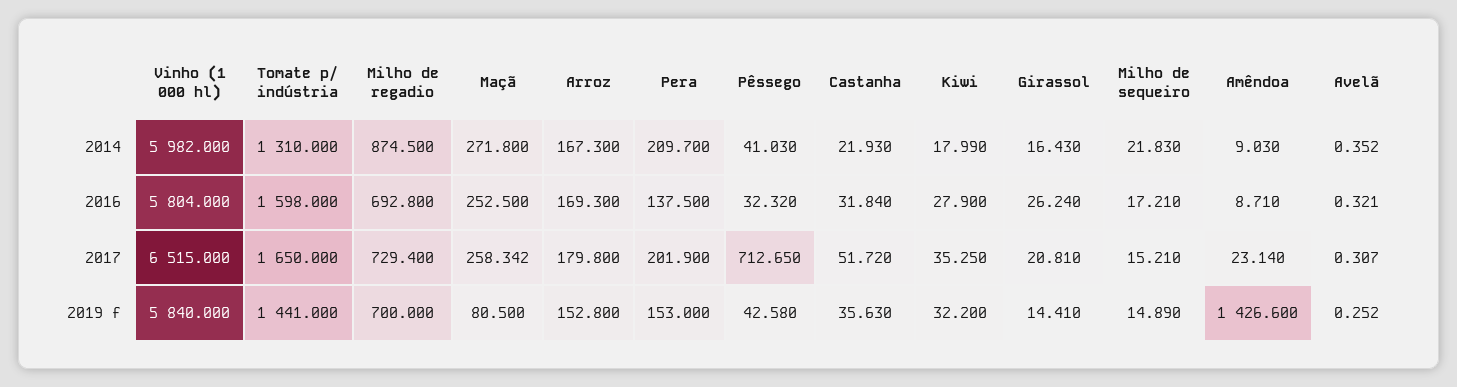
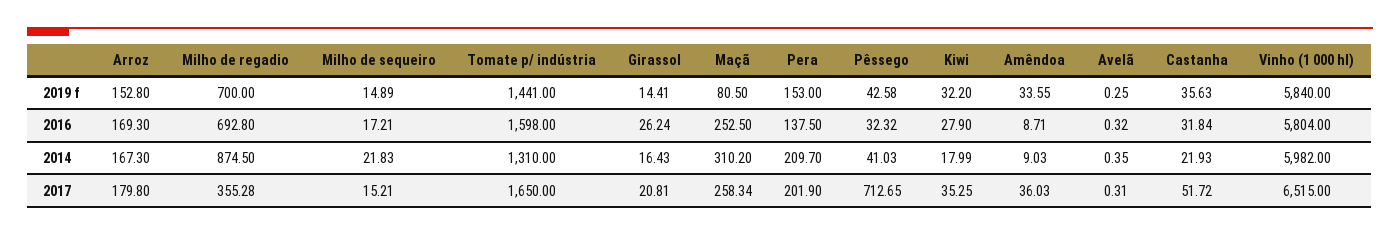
  {
    "Vinho (1 000 hl)": {
      "2014": 5982,
      "2016": 5804,
      "2017": 6515,
      "2019 f": 5840
    },
    "Tomate p/ indústria": {
      "2014": 1310,
      "2016": 1598,
      "2017": 1650,
      "2019 f": 1441
    },
    "Milho de regadio": {
      "2014": 874.5,
      "2016": 692.8,
-     "2017": 729.4,
+     "2017": 355.28,
      "2019 f": 700
    },
    "Maçã": {
-     "2014": 271.8,
+     "2014": 310.2,
      "2016": 252.5,
      "2017": 258.342,
      "2019 f": 80.5
    },
    "Arroz": {
      "2014": 167.3,
      "2016": 169.3,
      "2017": 179.8,
      "2019 f": 152.8
    },
    "Pera": {
      "2014": 209.7,
      "2016": 137.5,
      "2017": 201.9,
      "2019 f": 153
    },
    "Pêssego": {
      "2014": 41.03,
      "2016": 32.32,
      "2017": 712.65,
      "2019 f": 42.58
    },
    "Castanha": {
      "2014": 21.93,
      "2016": 31.84,
      "2017": 51.72,
      "2019 f": 35.63
    },
    "Kiwi": {
      "2014": 17.99,
      "2016": 27.9,
      "2017": 35.25,
      "2019 f": 32.2
    },
    "Girassol": {
      "2014": 16.43,
      "2016": 26.24,
      "2017": 20.81,
      "2019 f": 14.41
    },
    "Milho de sequeiro": {
      "2014": 21.83,
      "2016": 17.21,
      "2017": 15.21,
      "2019 f": 14.89
    },
    "Amêndoa": {
      "2014": 9.03,
      "2016": 8.71,
-     "2017": 23.14,
+     "2017": 36.03,
-     "2019 f": 1426.6
+     "2019 f": 33.55
    },
    "Avelã": {
      "2014": 0.352,
      "2016": 0.321,
      "2017": 0.307,
      "2019 f": 0.252
    }
  }

